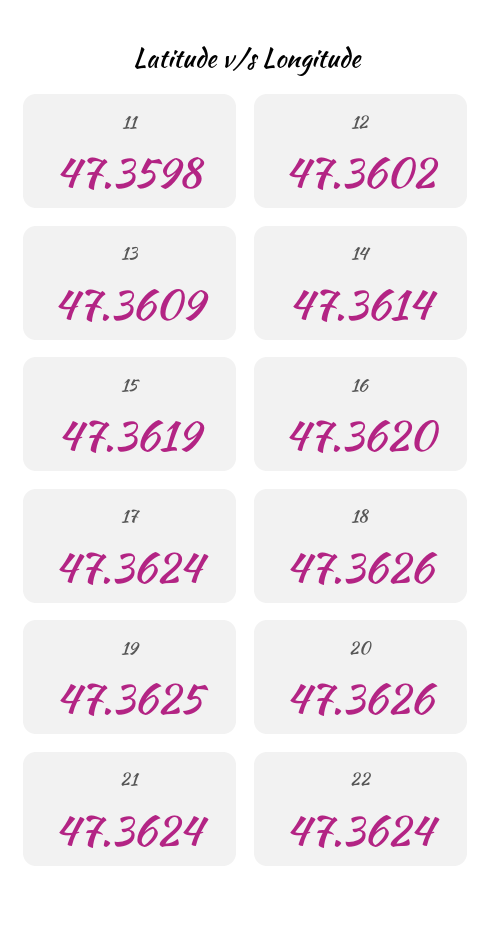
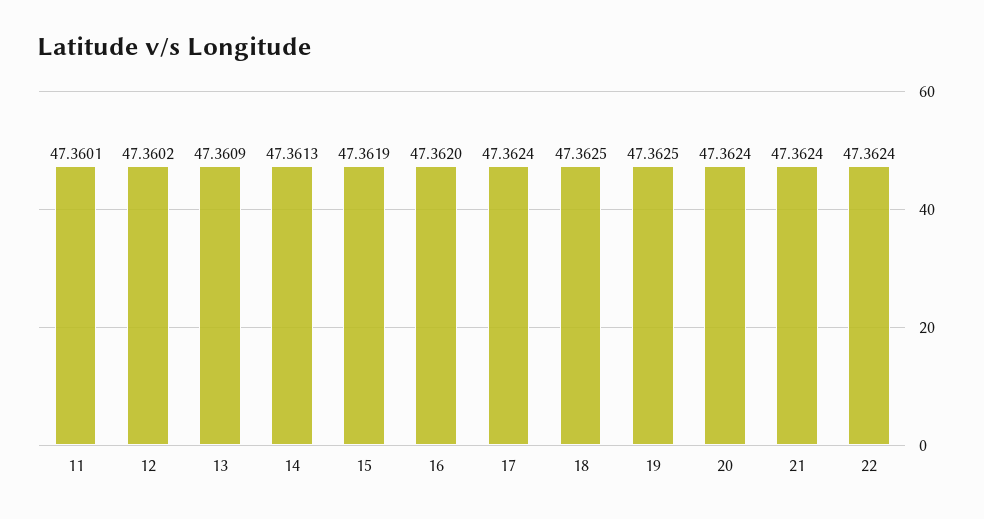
  {
-   "11": 47.3598,
+   "11": 47.3601,
    "12": 47.3602,
    "13": 47.3609,
-   "14": 47.3614,
+   "14": 47.3613,
    "15": 47.3619,
    "16": 47.362,
    "17": 47.3624,
-   "18": 47.3626,
+   "18": 47.3625,
    "19": 47.3625,
-   "20": 47.3626,
+   "20": 47.3624,
    "21": 47.3624,
    "22": 47.3624
  }

